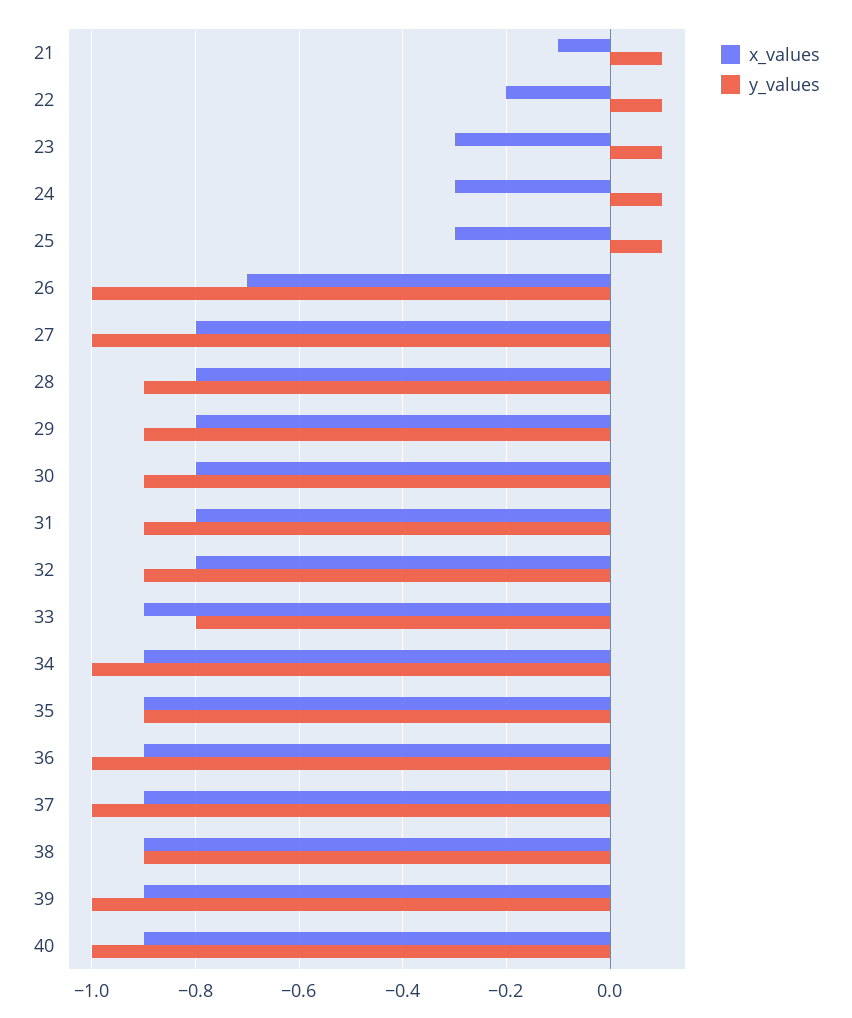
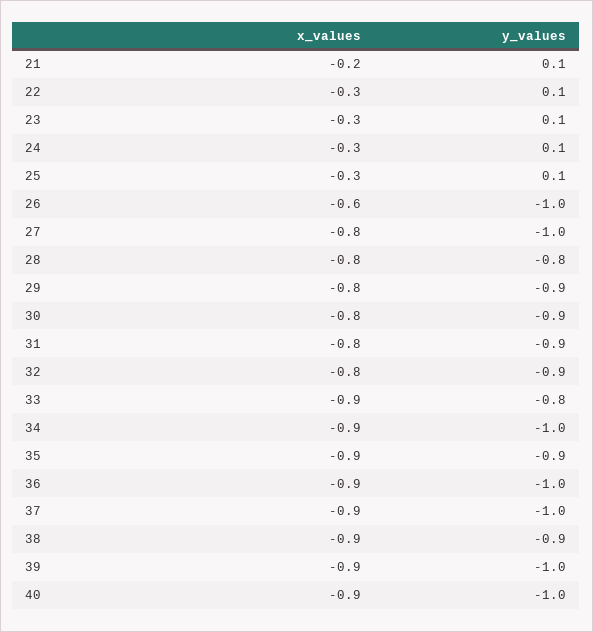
  {
    "x_values": {
-     "21": -0.1,
+     "21": -0.2,
-     "22": -0.2,
+     "22": -0.3,
      "23": -0.3,
      "24": -0.3,
      "25": -0.3,
-     "26": -0.7,
+     "26": -0.6,
      "27": -0.8,
      "28": -0.8,
      "29": -0.8,
      "30": -0.8,
      "31": -0.8,
      "32": -0.8,
      "33": -0.9,
      "34": -0.9,
      "35": -0.9,
      "36": -0.9,
      "37": -0.9,
      "38": -0.9,
      "39": -0.9,
      "40": -0.9
    },
    "y_values": {
      "21": 0.1,
      "22": 0.1,
      "23": 0.1,
      "24": 0.1,
      "25": 0.1,
      "26": -1,
      "27": -1,
-     "28": -0.9,
+     "28": -0.8,
      "29": -0.9,
      "30": -0.9,
      "31": -0.9,
      "32": -0.9,
      "33": -0.8,
      "34": -1,
      "35": -0.9,
      "36": -1,
      "37": -1,
      "38": -0.9,
      "39": -1,
      "40": -1
    }
  }

